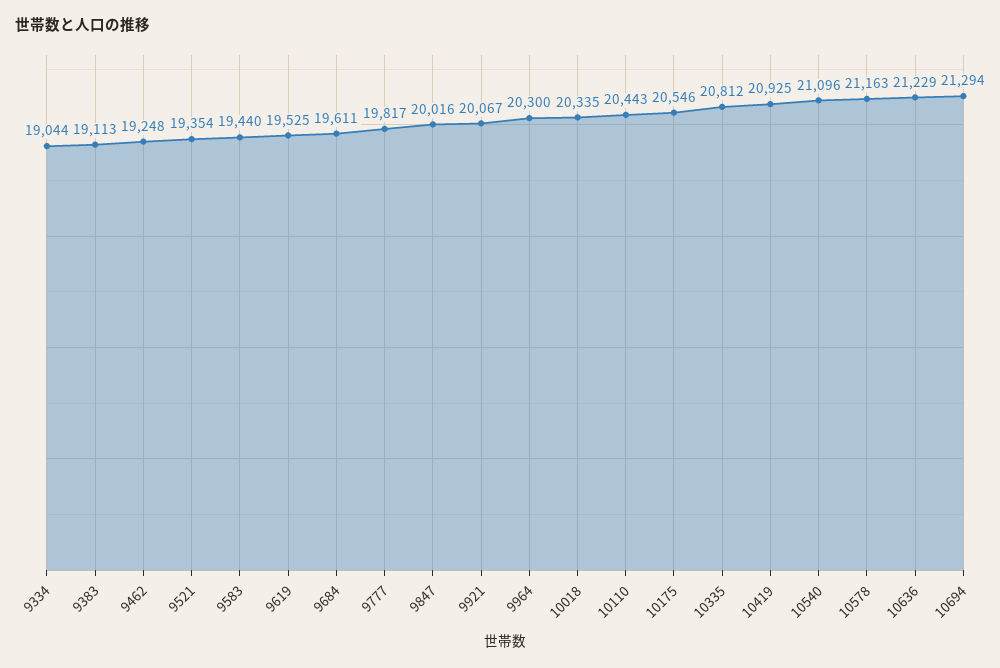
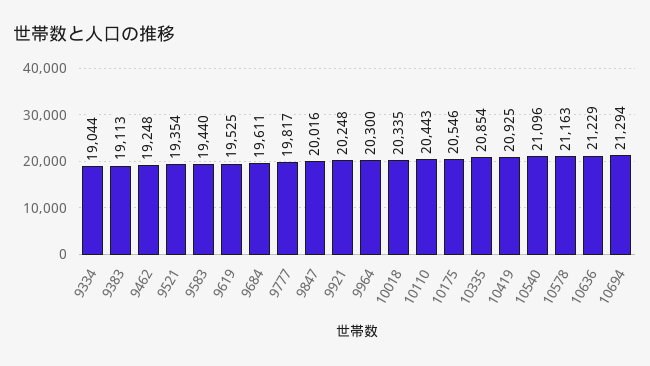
  {
    "9334": 19044,
    "9383": 19113,
    "9462": 19248,
    "9521": 19354,
    "9583": 19440,
    "9619": 19525,
    "9684": 19611,
    "9777": 19817,
    "9847": 20016,
-   "9921": 20067,
+   "9921": 20248,
    "9964": 20300,
    "10018": 20335,
    "10110": 20443,
    "10175": 20546,
-   "10335": 20812,
+   "10335": 20854,
    "10419": 20925,
    "10540": 21096,
    "10578": 21163,
    "10636": 21229,
    "10694": 21294
  }

